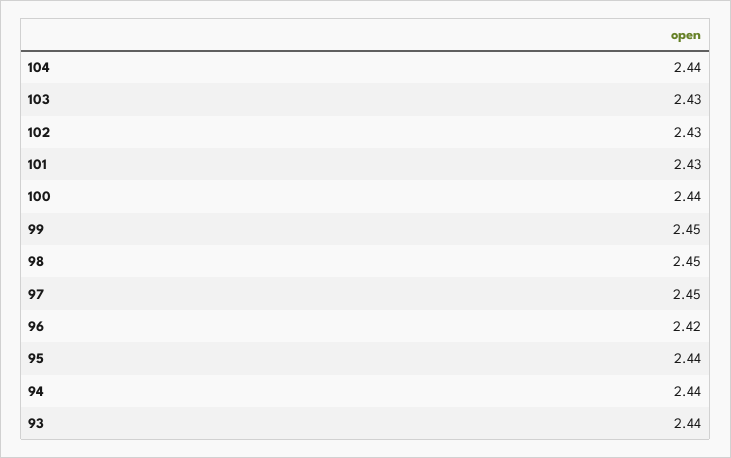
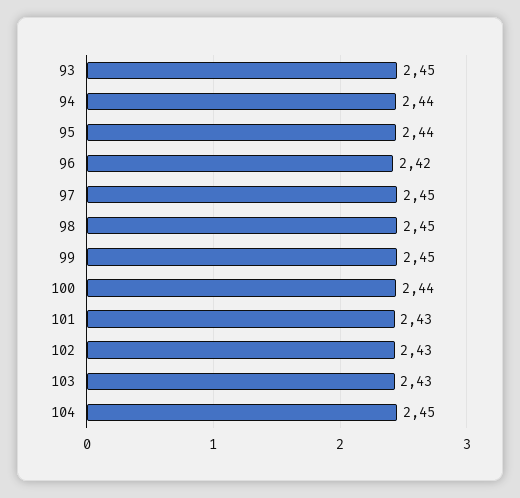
  {
-   "104": 2.44,
+   "104": 2.45,
    "103": 2.43,
    "102": 2.43,
    "101": 2.43,
    "100": 2.44,
    "99": 2.45,
    "98": 2.45,
    "97": 2.45,
    "96": 2.42,
    "95": 2.44,
    "94": 2.44,
-   "93": 2.44
+   "93": 2.45
  }

